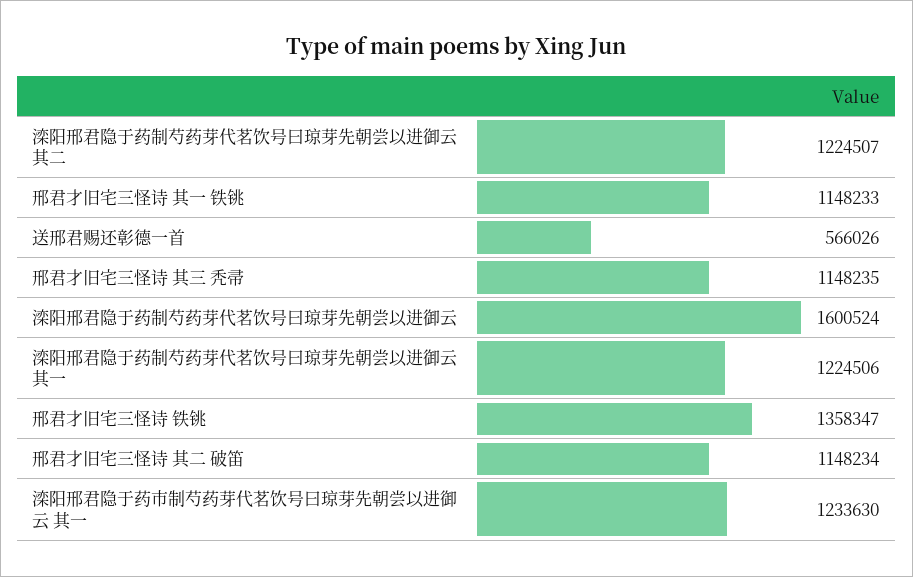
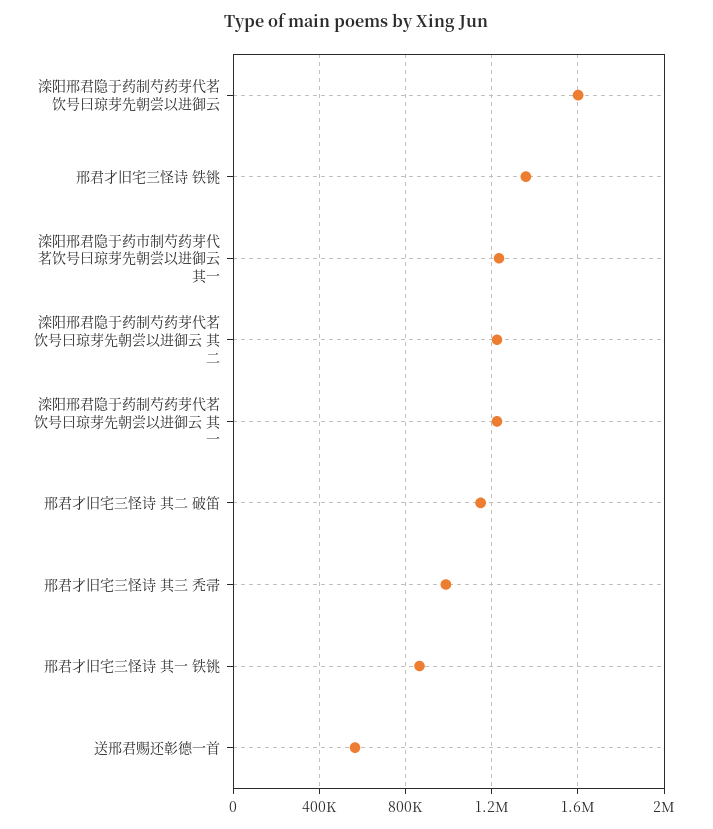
  {
    "滦阳邢君隐于药制芍药芽代茗饮号曰琼芽先朝尝以进御云 其二": 1224507,
-   "邢君才旧宅三怪诗 其一 铁铫": 1148233,
+   "邢君才旧宅三怪诗 其一 铁铫": 850000,
    "送邢君赐还彰德一首": 566026,
-   "邢君才旧宅三怪诗 其三 秃帚": 1148235,
+   "邢君才旧宅三怪诗 其三 秃帚": 1000000,
    "滦阳邢君隐于药制芍药芽代茗饮号曰琼芽先朝尝以进御云": 1600524,
    "滦阳邢君隐于药制芍药芽代茗饮号曰琼芽先朝尝以进御云 其一": 1224506,
    "邢君才旧宅三怪诗 铁铫": 1358347,
    "邢君才旧宅三怪诗 其二 破笛": 1148234,
    "滦阳邢君隐于药市制芍药芽代茗饮号曰琼芽先朝尝以进御云 其一": 1233630
  }

